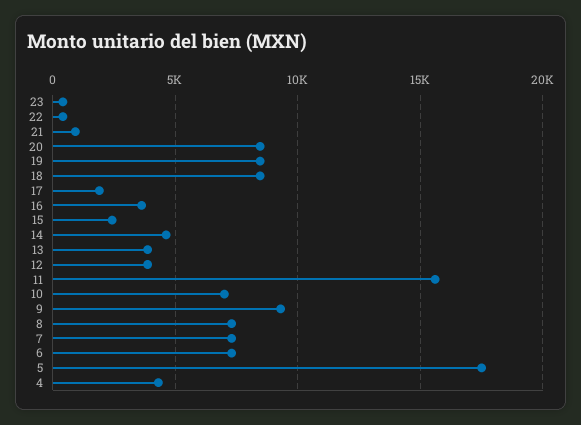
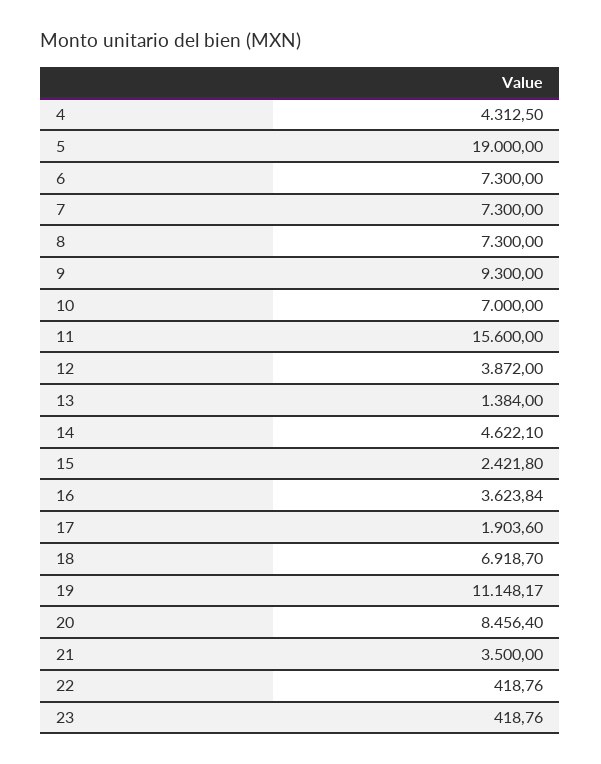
  {
    "23": 418.76,
    "22": 418.76,
-   "21": 1000,
+   "21": 3500,
    "20": 8456.4,
-   "19": 8500,
+   "19": 11148.17,
-   "18": 8500,
+   "18": 6918.7,
    "17": 1903.6,
    "16": 3623.84,
    "15": 2421.8,
    "14": 4622.1,
-   "13": 4000,
+   "13": 1384,
    "12": 3872,
    "11": 15600,
    "10": 7000,
    "9": 9300,
    "8": 7300,
    "7": 7300,
    "6": 7300,
-   "5": 17500,
+   "5": 19000,
    "4": 4312.5
  }

